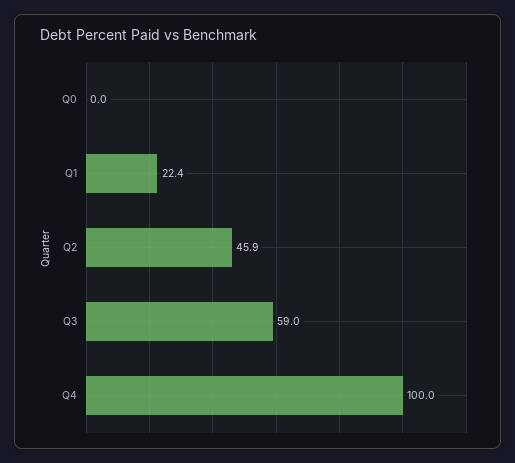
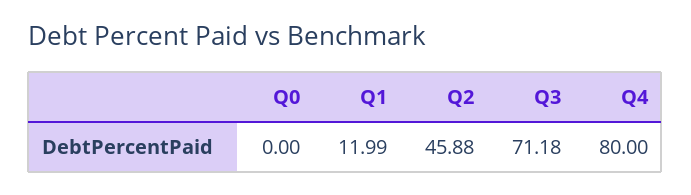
  {
    "Q0": 0,
-   "Q1": 22.4,
+   "Q1": 11.99,
    "Q2": 45.88,
-   "Q3": 59,
+   "Q3": 71.18,
-   "Q4": 100
+   "Q4": 80
  }

